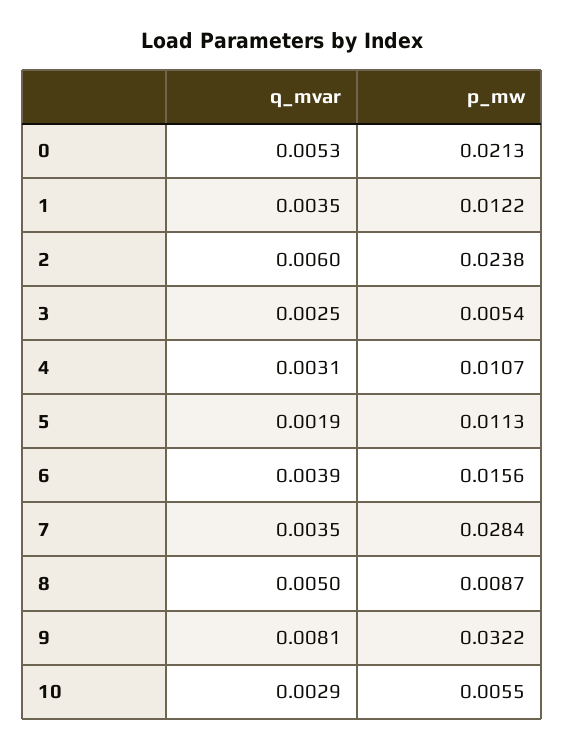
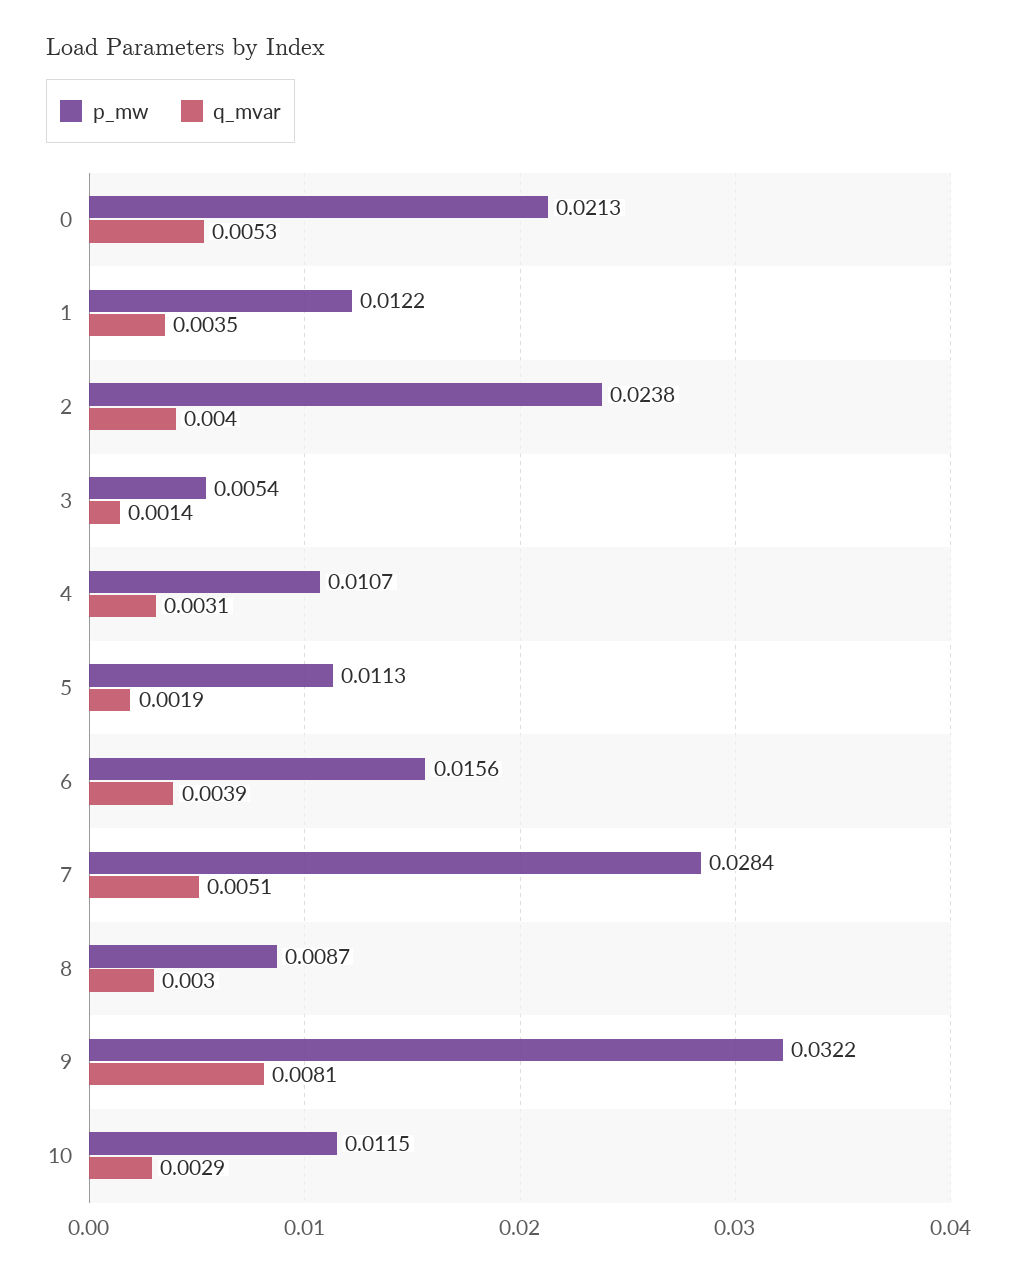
  {
    "q_mvar": {
      "0": 0.0053,
      "1": 0.0035,
-     "2": 0.006,
+     "2": 0.004,
-     "3": 0.0025,
+     "3": 0.0014,
      "4": 0.0031,
      "5": 0.0019,
      "6": 0.0039,
-     "7": 0.0035,
+     "7": 0.0051,
-     "8": 0.005,
+     "8": 0.003,
      "9": 0.0081,
      "10": 0.0029
    },
    "p_mw": {
      "0": 0.0213,
      "1": 0.0122,
      "2": 0.0238,
      "3": 0.0054,
      "4": 0.0107,
      "5": 0.0113,
      "6": 0.0156,
      "7": 0.0284,
      "8": 0.0087,
      "9": 0.0322,
-     "10": 0.0055
+     "10": 0.0115
    }
  }

